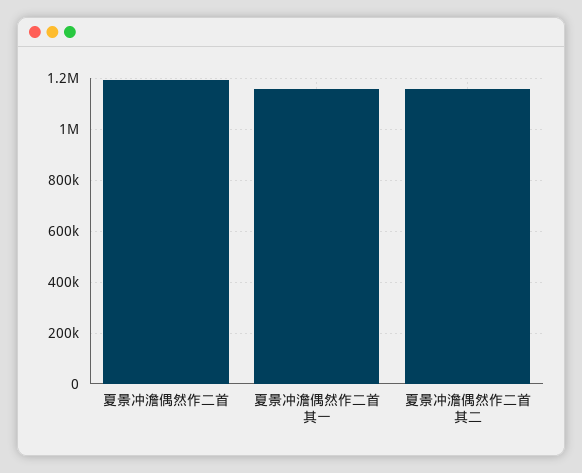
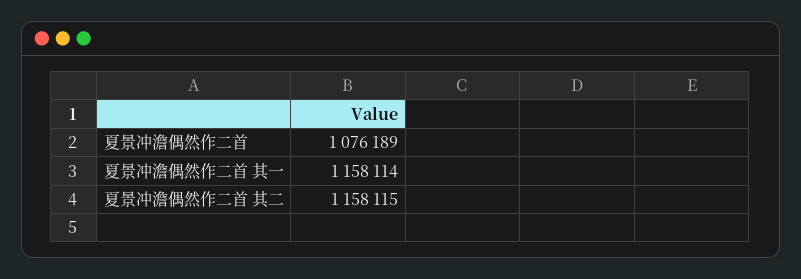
  {
-   "夏景冲澹偶然作二首": 1200000,
+   "夏景冲澹偶然作二首": 1076189,
    "夏景冲澹偶然作二首 其一": 1158114,
    "夏景冲澹偶然作二首 其二": 1158115
  }

